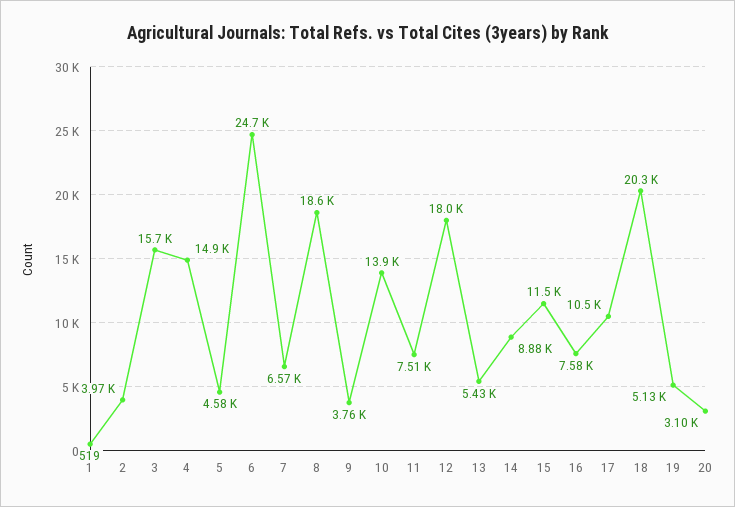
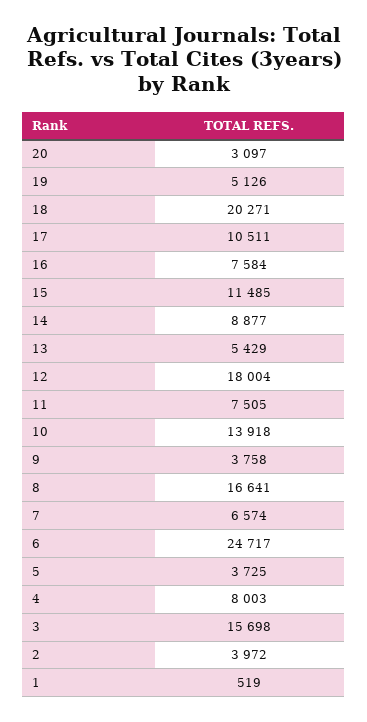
  {
    "1": 519,
    "2": 3972,
    "3": 15698,
-   "4": 14900,
+   "4": 8003,
-   "5": 4580,
+   "5": 3725,
    "6": 24717,
    "7": 6574,
-   "8": 18600,
+   "8": 16641,
    "9": 3758,
    "10": 13918,
    "11": 7505,
    "12": 18004,
    "13": 5429,
    "14": 8877,
    "15": 11485,
    "16": 7584,
    "17": 10511,
    "18": 20271,
    "19": 5126,
    "20": 3097
  }

